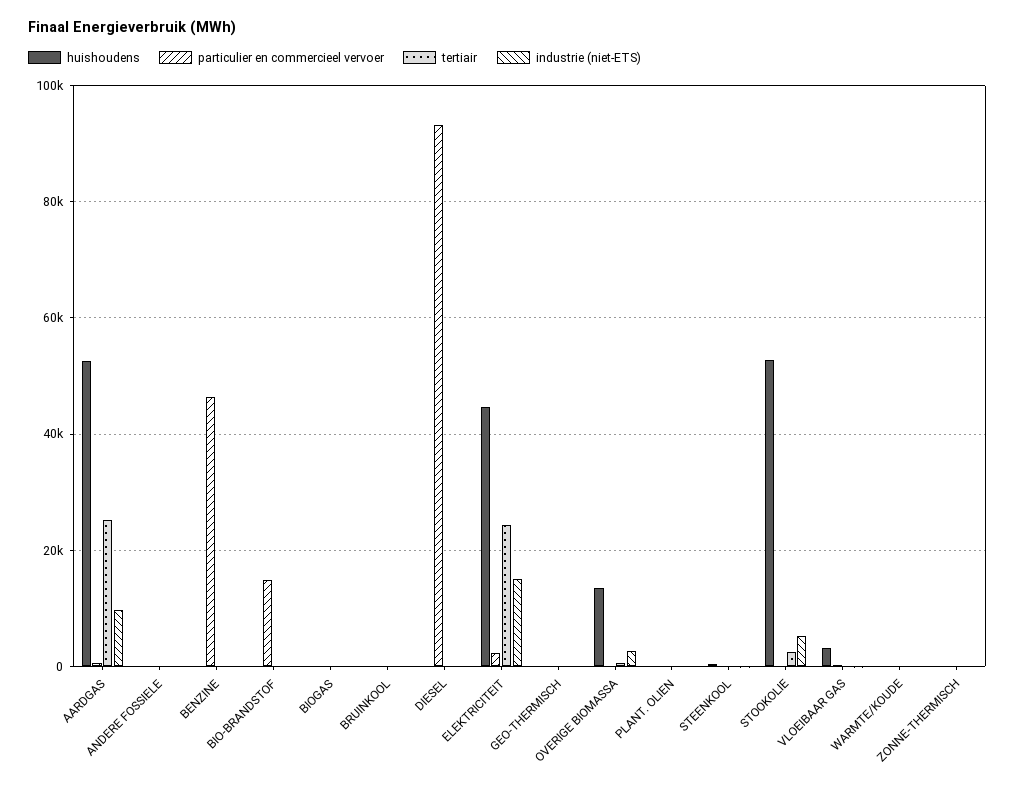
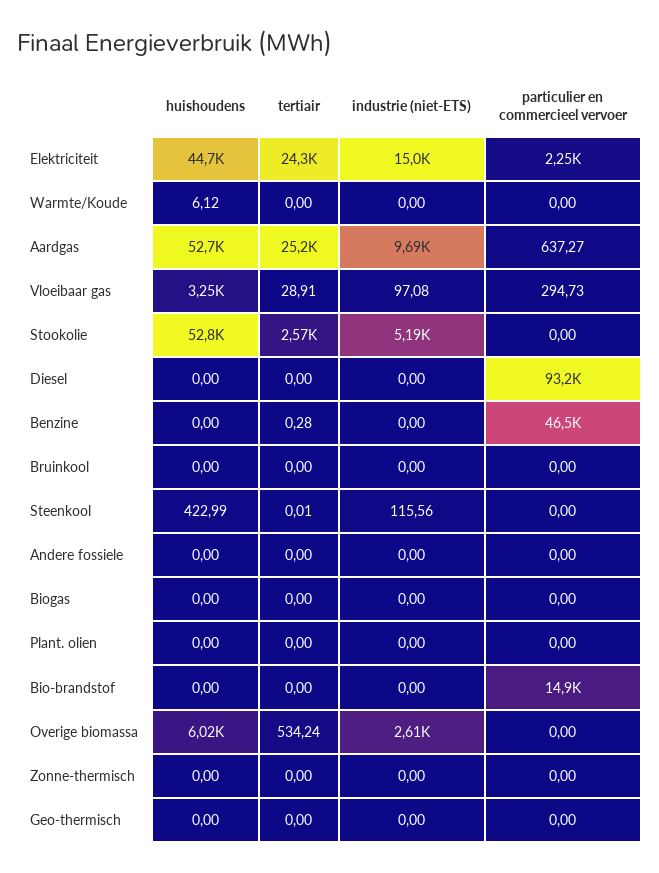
  {
    "huishoudens": {
      "AARDGAS": 52700,
      "ANDERE FOSSIELE": 0,
      "BENZINE": 0,
      "BIO-BRANDSTOF": 0,
      "BIOGAS": 0,
      "BRUINKOOL": 0,
      "DIESEL": 0,
      "ELEKTRICITEIT": 44700,
      "GEO-THERMISCH": 0,
-     "OVERIGE BIOMASSA": 14000,
+     "OVERIGE BIOMASSA": 6020,
      "PLANT. OLIEN": 0,
      "STEENKOOL": 422.99,
      "STOOKOLIE": 52800,
      "VLOEIBAAR GAS": 3250,
      "WARMTE/KOUDE": 6.12,
      "ZONNE-THERMISCH": 0
    },
    "particulier en commercieel vervoer": {
      "AARDGAS": 637.27,
      "ANDERE FOSSIELE": 0,
      "BENZINE": 46500,
      "BIO-BRANDSTOF": 14900,
      "BIOGAS": 0,
      "BRUINKOOL": 0,
      "DIESEL": 93200,
      "ELEKTRICITEIT": 2250,
      "GEO-THERMISCH": 0,
      "OVERIGE BIOMASSA": 0,
      "PLANT. OLIEN": 0,
      "STEENKOOL": 0,
      "STOOKOLIE": 0,
      "VLOEIBAAR GAS": 294.73,
      "WARMTE/KOUDE": 0,
      "ZONNE-THERMISCH": 0
    },
    "tertiair": {
      "AARDGAS": 25200,
      "ANDERE FOSSIELE": 0,
      "BENZINE": 0.28,
      "BIO-BRANDSTOF": 0,
      "BIOGAS": 0,
      "BRUINKOOL": 0,
      "DIESEL": 0,
      "ELEKTRICITEIT": 24300,
      "GEO-THERMISCH": 0,
      "OVERIGE BIOMASSA": 534.24,
      "PLANT. OLIEN": 0,
      "STEENKOOL": 0.01,
      "STOOKOLIE": 2570,
      "VLOEIBAAR GAS": 28.91,
      "WARMTE/KOUDE": 0,
      "ZONNE-THERMISCH": 0
    },
    "industrie (niet-ETS)": {
      "AARDGAS": 9690,
      "ANDERE FOSSIELE": 0,
      "BENZINE": 0,
      "BIO-BRANDSTOF": 0,
      "BIOGAS": 0,
      "BRUINKOOL": 0,
      "DIESEL": 0,
      "ELEKTRICITEIT": 15000,
      "GEO-THERMISCH": 0,
      "OVERIGE BIOMASSA": 2610,
      "PLANT. OLIEN": 0,
      "STEENKOOL": 115.56,
      "STOOKOLIE": 5190,
      "VLOEIBAAR GAS": 97.08,
      "WARMTE/KOUDE": 0,
      "ZONNE-THERMISCH": 0
    }
  }

